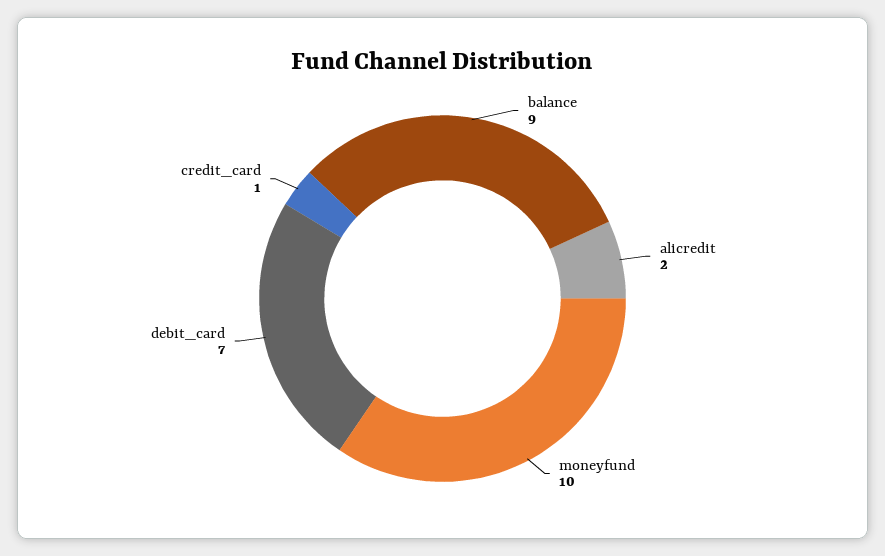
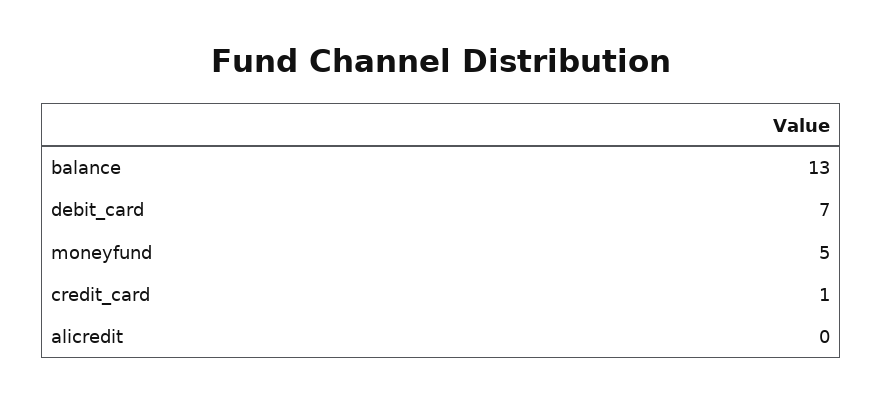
  {
-   "balance": 9,
+   "balance": 13,
-   "alicredit": 2,
+   "alicredit": 0,
-   "moneyfund": 10,
+   "moneyfund": 5,
    "debit_card": 7,
    "credit_card": 1
  }

